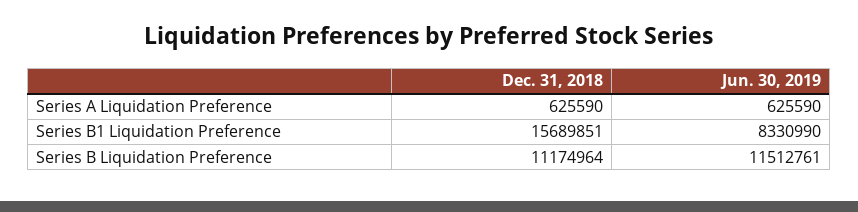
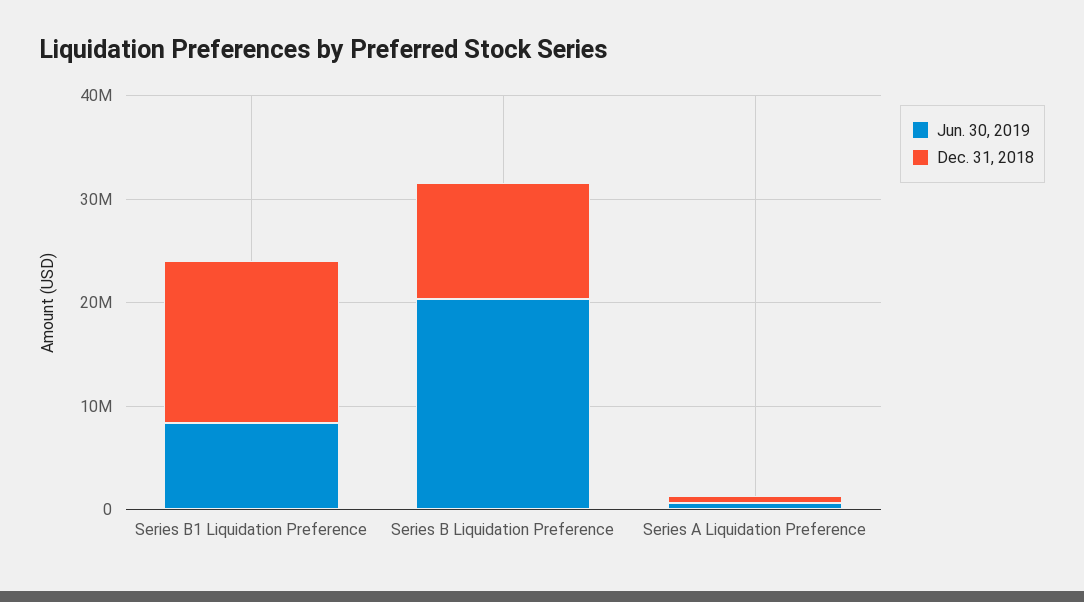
  {
    "Dec. 31, 2018": {
      "Series A Liquidation Preference": 625590,
      "Series B1 Liquidation Preference": 15689851,
      "Series B Liquidation Preference": 11174964
    },
    "Jun. 30, 2019": {
      "Series A Liquidation Preference": 625590,
      "Series B1 Liquidation Preference": 8330990,
-     "Series B Liquidation Preference": 11512761
+     "Series B Liquidation Preference": 20000000
    }
  }

